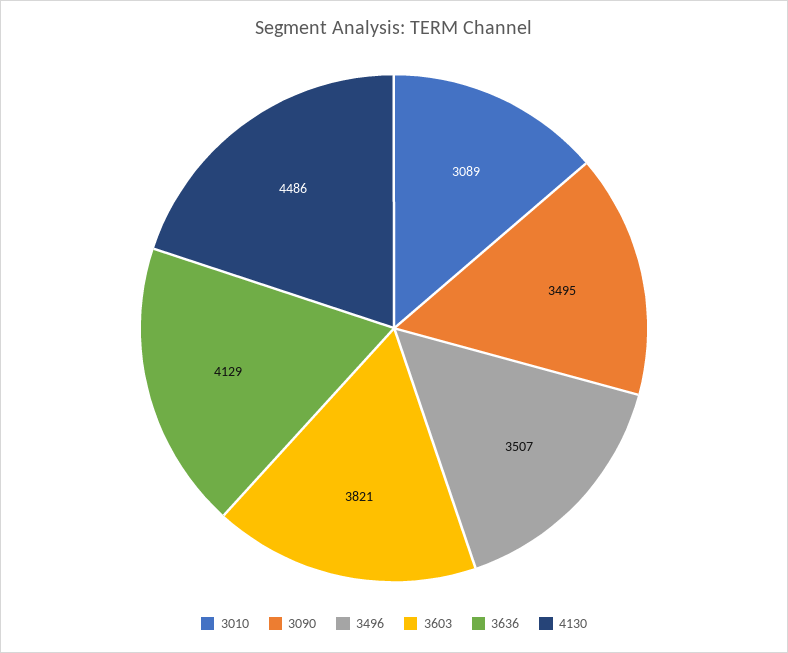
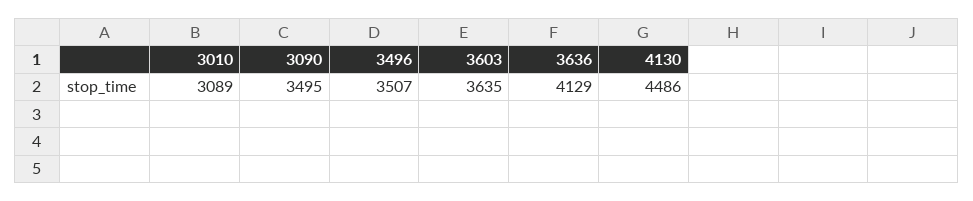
  {
    "3010": 3089,
    "3090": 3495,
    "3496": 3507,
-   "3603": 3821,
+   "3603": 3635,
    "3636": 4129,
    "4130": 4486
  }

